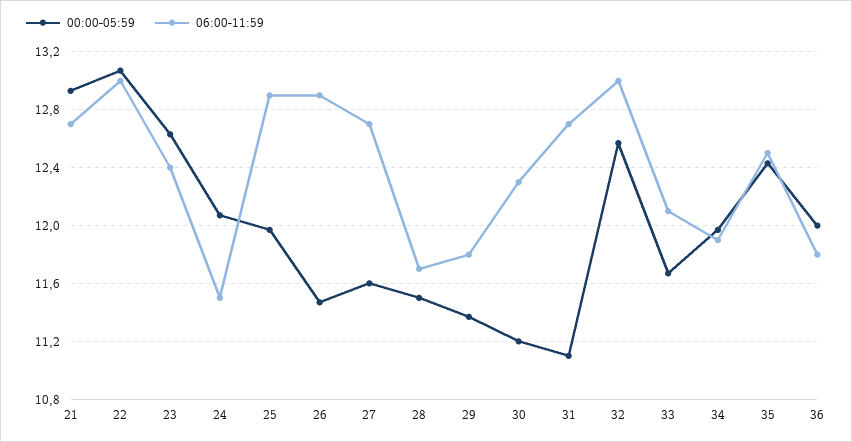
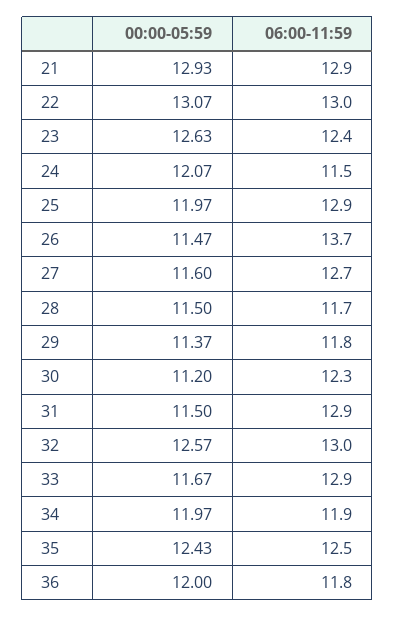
  {
    "00:00-05:59": {
      "21": 12.93,
      "22": 13.07,
      "23": 12.63,
      "24": 12.07,
      "25": 11.97,
      "26": 11.47,
      "27": 11.6,
      "28": 11.5,
      "29": 11.37,
      "30": 11.2,
-     "31": 11.1,
+     "31": 11.5,
      "32": 12.57,
      "33": 11.67,
      "34": 11.97,
      "35": 12.43,
      "36": 12
    },
    "06:00-11:59": {
-     "21": 12.7,
+     "21": 12.9,
      "22": 13,
      "23": 12.4,
      "24": 11.5,
      "25": 12.9,
-     "26": 12.9,
+     "26": 13.7,
      "27": 12.7,
      "28": 11.7,
      "29": 11.8,
      "30": 12.3,
-     "31": 12.7,
+     "31": 12.9,
      "32": 13,
-     "33": 12.1,
+     "33": 12.9,
      "34": 11.9,
      "35": 12.5,
      "36": 11.8
    }
  }

